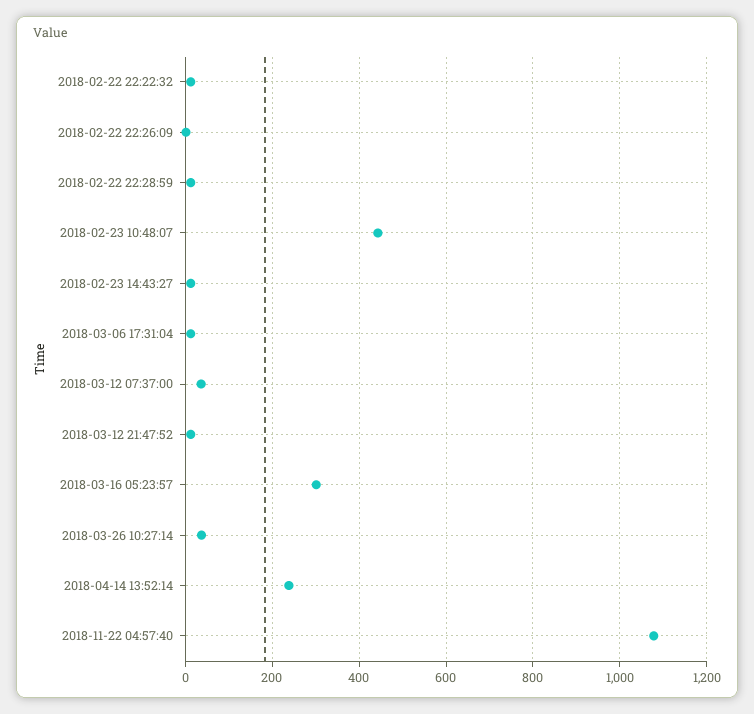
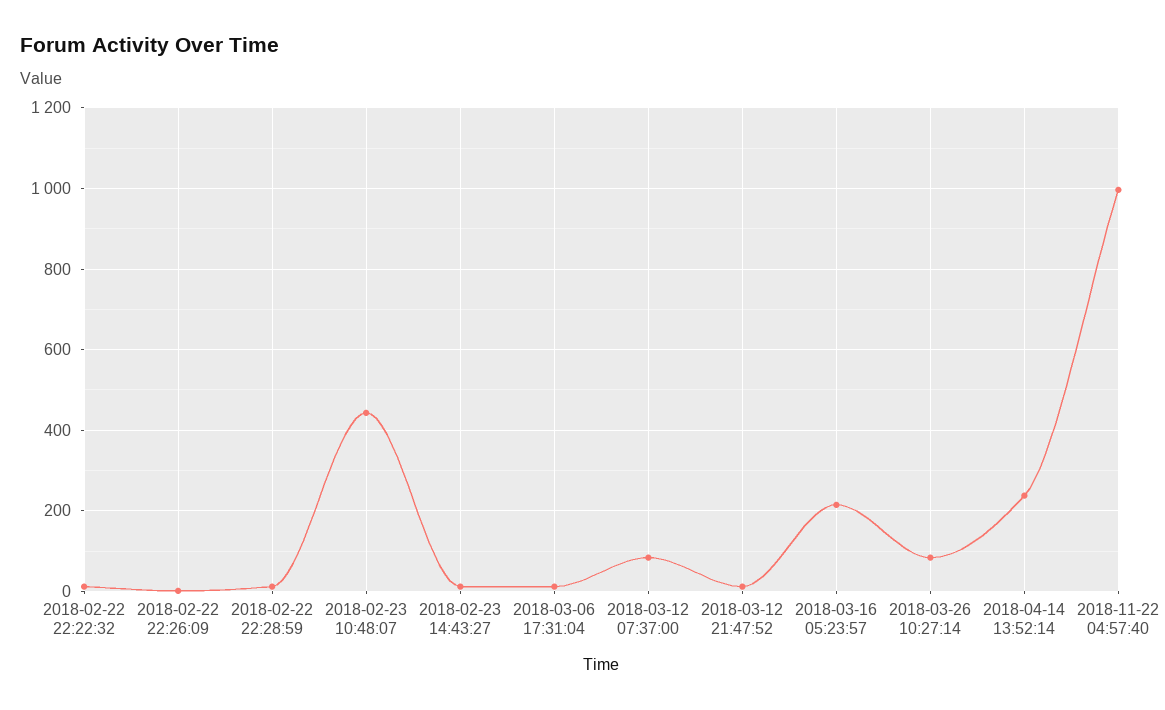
  {
    "2018-02-22 22:22:32": 20,
    "2018-02-22 22:26:09": 0,
    "2018-02-22 22:28:59": 20,
    "2018-02-23 10:48:07": 440,
    "2018-02-23 14:43:27": 20,
    "2018-03-06 17:31:04": 20,
-   "2018-03-12 07:37:00": 40,
+   "2018-03-12 07:37:00": 80,
    "2018-03-12 21:47:52": 20,
-   "2018-03-16 05:23:57": 300,
+   "2018-03-16 05:23:57": 220,
-   "2018-03-26 10:27:14": 40,
+   "2018-03-26 10:27:14": 80,
    "2018-04-14 13:52:14": 240,
-   "2018-11-22 04:57:40": 1080
+   "2018-11-22 04:57:40": 1000
  }

